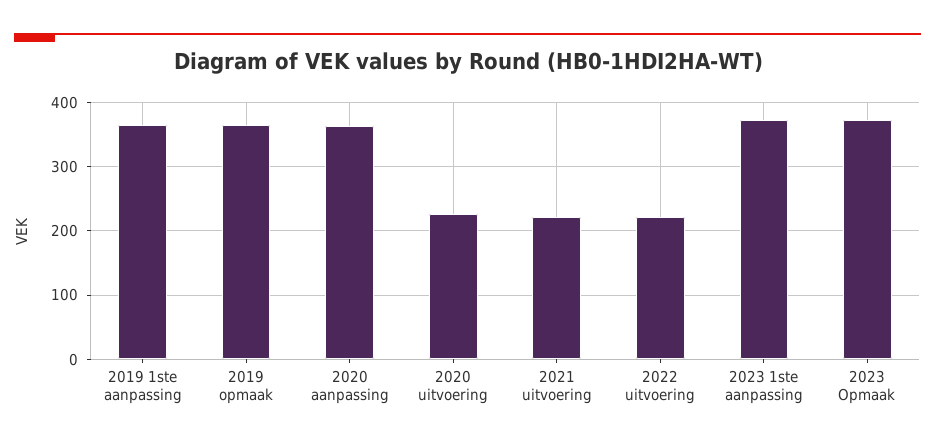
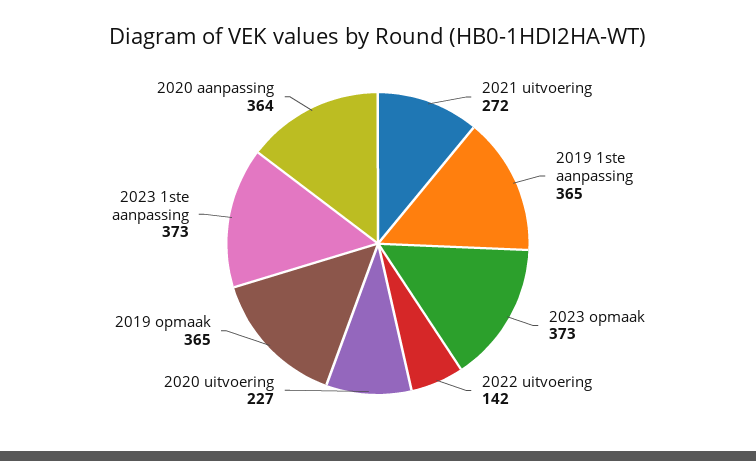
  {
    "2019 1ste aanpassing": 365,
    "2019 opmaak": 365,
    "2020 aanpassing": 364,
    "2020 uitvoering": 227,
-   "2021 uitvoering": 220,
+   "2021 uitvoering": 272,
-   "2022 uitvoering": 220,
+   "2022 uitvoering": 142,
    "2023 1ste aanpassing": 373,
    "2023 Opmaak": 373
  }

